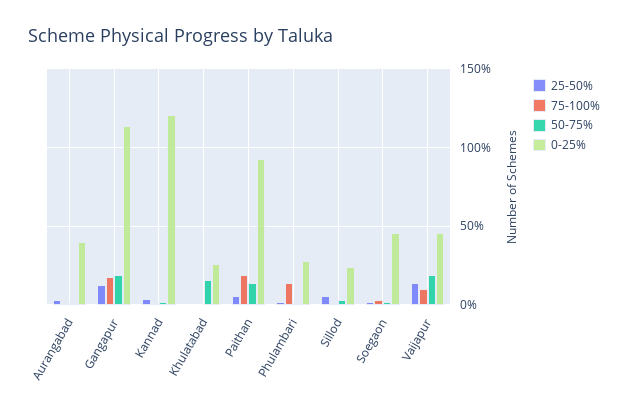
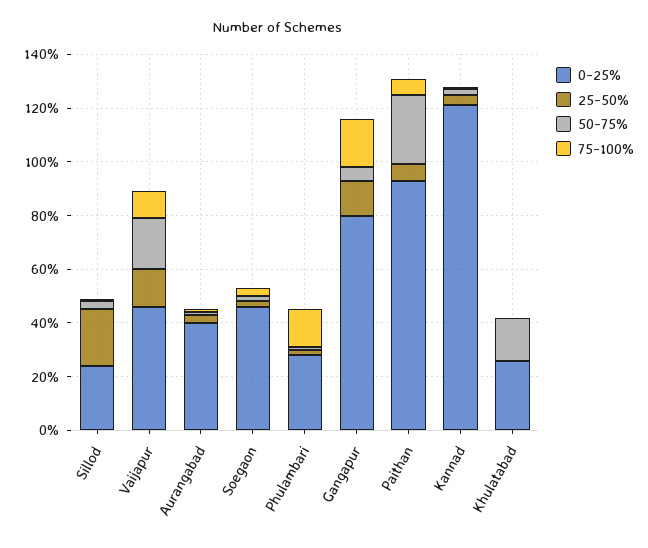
  {
    "25-50%": {
      "Aurangabad": 5,
      "Gangapur": 15,
      "Kannad": 5,
      "Khulatabad": 0,
      "Paithan": 5,
      "Phulambari": 0,
-     "Sillod": 5,
+     "Sillod": 20,
      "Soegaon": 0,
      "Vaijapur": 15
    },
    "75-100%": {
      "Aurangabad": 0,
      "Gangapur": 20,
      "Kannad": 0,
      "Khulatabad": 0,
-     "Paithan": 20,
+     "Paithan": 5,
      "Phulambari": 15,
      "Sillod": 0,
      "Soegaon": 5,
      "Vaijapur": 10
    },
    "50-75%": {
      "Aurangabad": 0,
-     "Gangapur": 20,
+     "Gangapur": 5,
      "Kannad": 0,
      "Khulatabad": 15,
-     "Paithan": 15,
+     "Paithan": 25,
      "Phulambari": 0,
      "Sillod": 5,
      "Soegaon": 0,
      "Vaijapur": 20
    },
    "0-25%": {
      "Aurangabad": 40,
-     "Gangapur": 115,
+     "Gangapur": 80,
      "Kannad": 120,
      "Khulatabad": 25,
      "Paithan": 95,
      "Phulambari": 30,
      "Sillod": 25,
      "Soegaon": 45,
      "Vaijapur": 45
    }
  }

